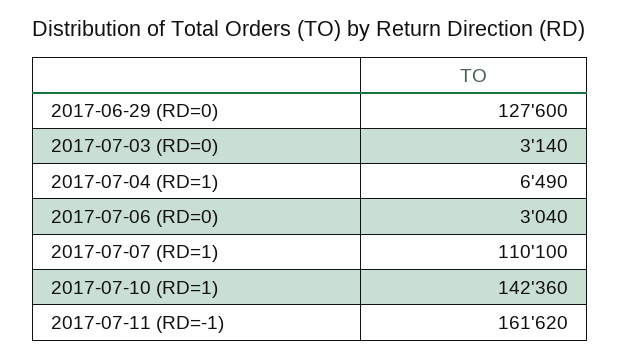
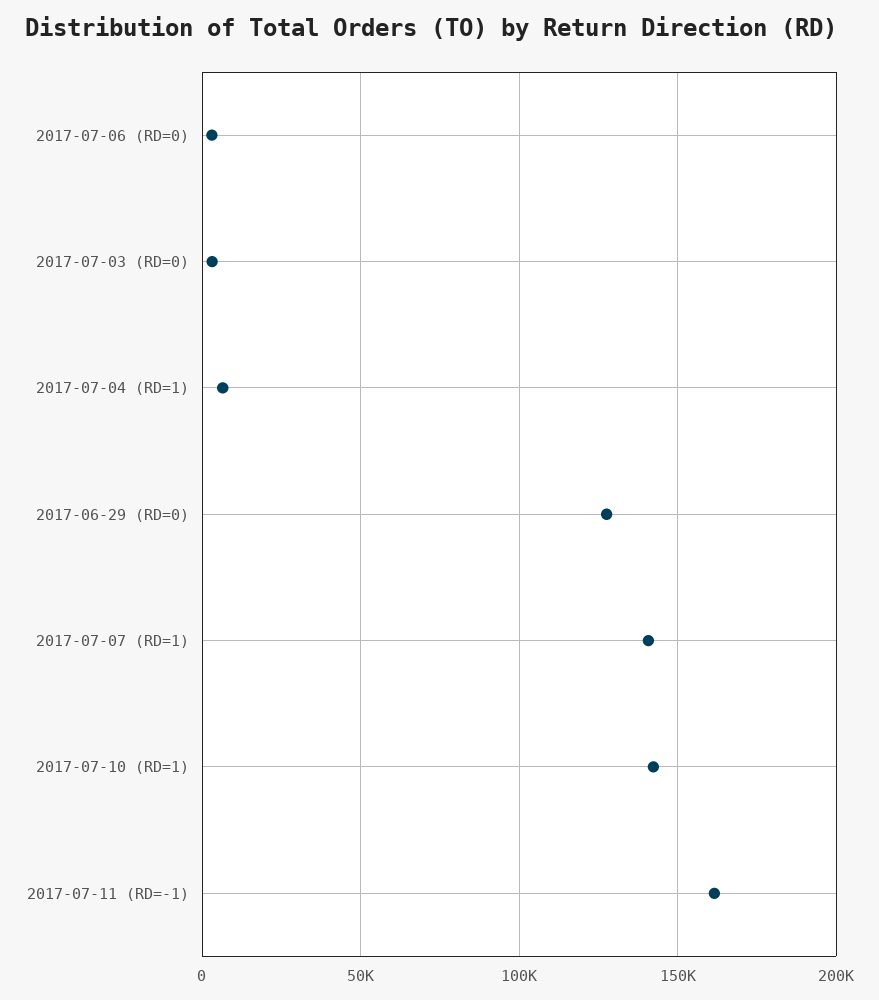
  {
    "2017-06-29 (RD=0)": 127600,
    "2017-07-03 (RD=0)": 3140,
    "2017-07-04 (RD=1)": 6490,
    "2017-07-06 (RD=0)": 3040,
-   "2017-07-07 (RD=1)": 110100,
+   "2017-07-07 (RD=1)": 140000,
    "2017-07-10 (RD=1)": 142360,
    "2017-07-11 (RD=-1)": 161620
  }

